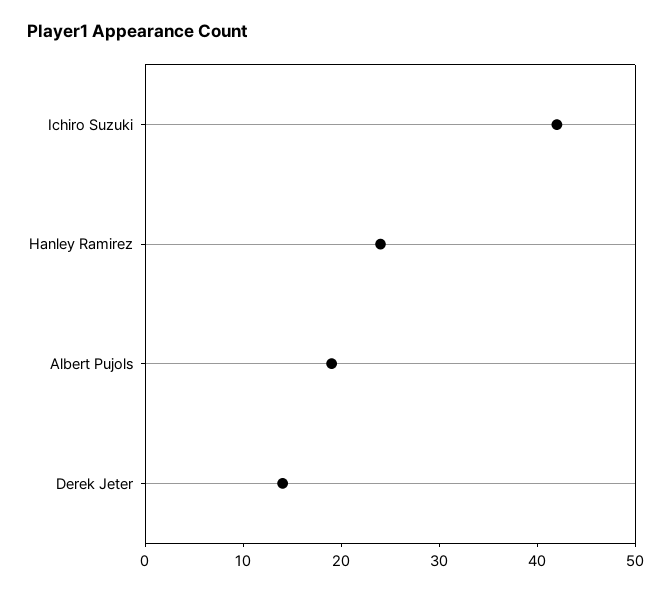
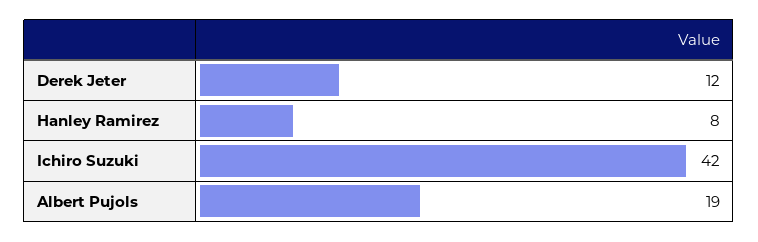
  {
    "Ichiro Suzuki": 42,
-   "Hanley Ramirez": 24,
+   "Hanley Ramirez": 8,
    "Albert Pujols": 19,
-   "Derek Jeter": 14
+   "Derek Jeter": 12
  }

